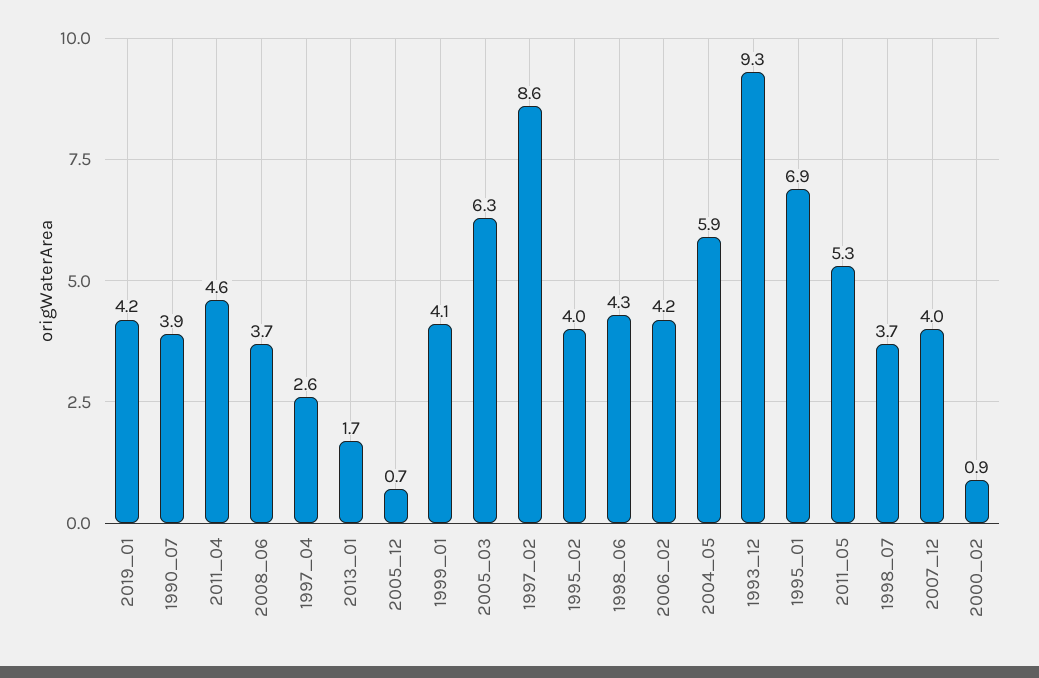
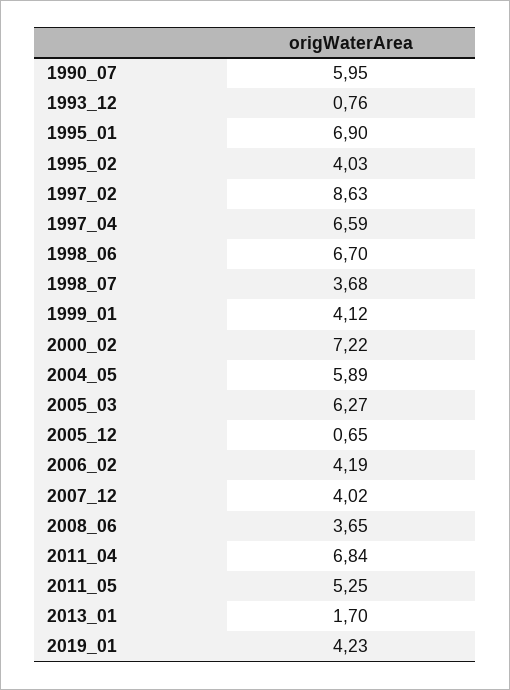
  {
    "2019_01": 4.23,
-   "1990_07": 3.9,
+   "1990_07": 5.95,
-   "2011_04": 4.6,
+   "2011_04": 6.84,
    "2008_06": 3.65,
-   "1997_04": 2.6,
+   "1997_04": 6.59,
    "2013_01": 1.7,
    "2005_12": 0.65,
    "1999_01": 4.12,
    "2005_03": 6.27,
    "1997_02": 8.63,
    "1995_02": 4.03,
-   "1998_06": 4.3,
+   "1998_06": 6.7,
    "2006_02": 4.19,
    "2004_05": 5.89,
-   "1993_12": 9.3,
+   "1993_12": 0.76,
    "1995_01": 6.9,
    "2011_05": 5.25,
    "1998_07": 3.68,
    "2007_12": 4.02,
-   "2000_02": 0.9
+   "2000_02": 7.22
  }

